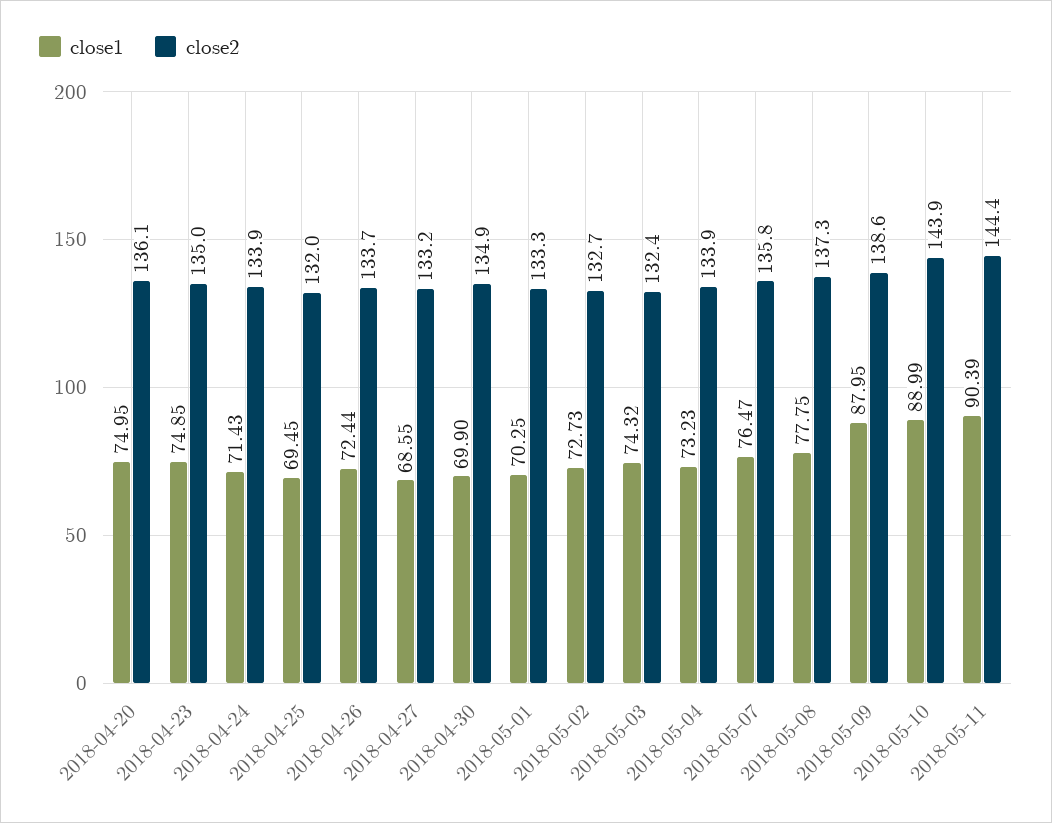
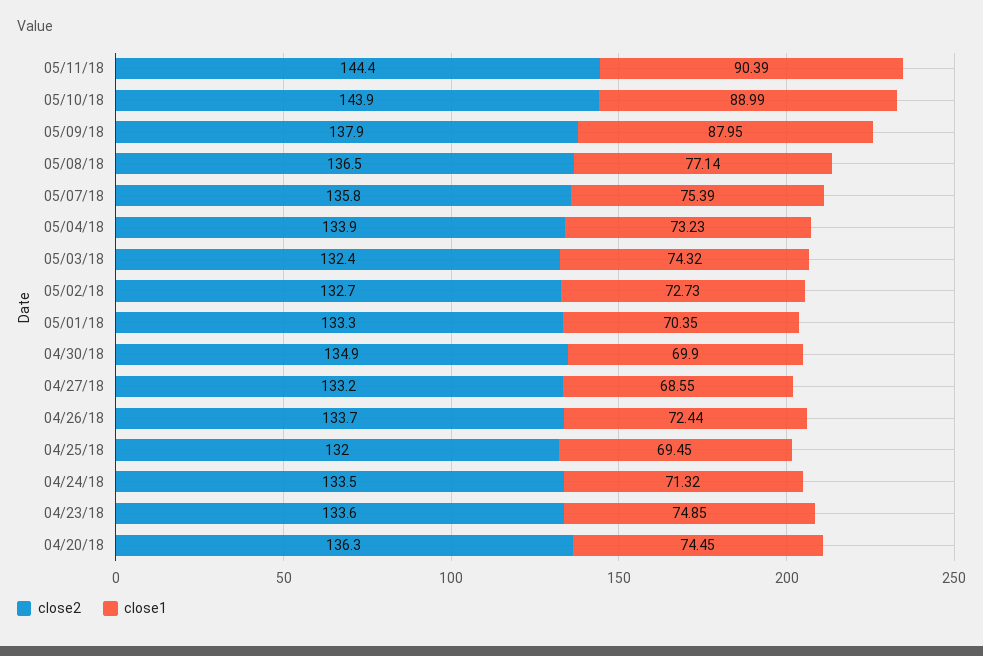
  {
    "close1": {
-     "2018-04-20": 74.95,
+     "2018-04-20": 74.45,
      "2018-04-23": 74.85,
-     "2018-04-24": 71.43,
+     "2018-04-24": 71.32,
      "2018-04-25": 69.45,
      "2018-04-26": 72.44,
      "2018-04-27": 68.55,
      "2018-04-30": 69.9,
-     "2018-05-01": 70.25,
+     "2018-05-01": 70.35,
      "2018-05-02": 72.73,
      "2018-05-03": 74.32,
      "2018-05-04": 73.23,
-     "2018-05-07": 76.47,
+     "2018-05-07": 75.39,
-     "2018-05-08": 77.75,
+     "2018-05-08": 77.14,
      "2018-05-09": 87.95,
      "2018-05-10": 88.99,
      "2018-05-11": 90.39
    },
    "close2": {
-     "2018-04-20": 136.1,
+     "2018-04-20": 136.3,
-     "2018-04-23": 135,
+     "2018-04-23": 133.6,
-     "2018-04-24": 133.9,
+     "2018-04-24": 133.5,
      "2018-04-25": 132,
      "2018-04-26": 133.7,
      "2018-04-27": 133.2,
      "2018-04-30": 134.9,
      "2018-05-01": 133.3,
      "2018-05-02": 132.7,
      "2018-05-03": 132.4,
      "2018-05-04": 133.9,
      "2018-05-07": 135.8,
-     "2018-05-08": 137.3,
+     "2018-05-08": 136.5,
-     "2018-05-09": 138.6,
+     "2018-05-09": 137.9,
      "2018-05-10": 143.9,
      "2018-05-11": 144.4
    }
  }

